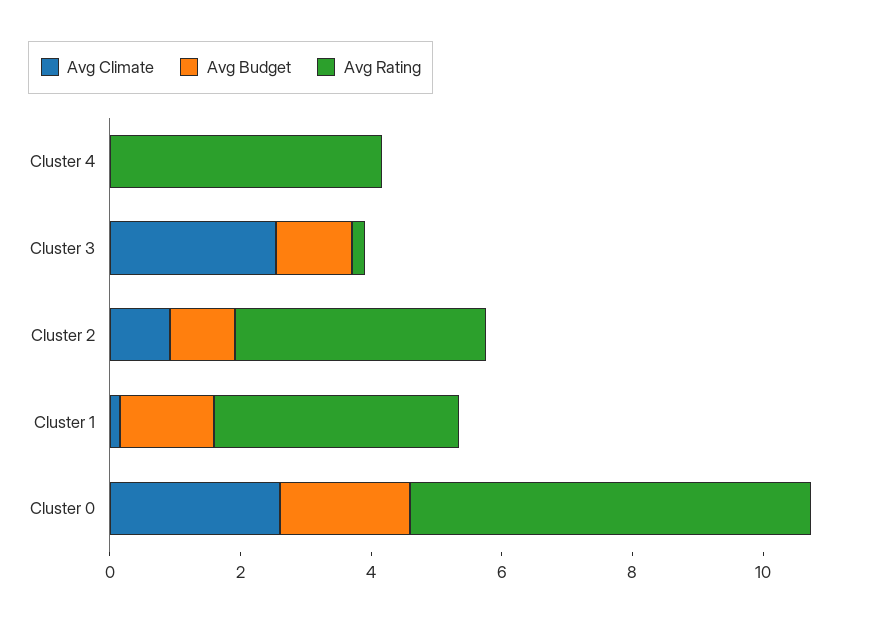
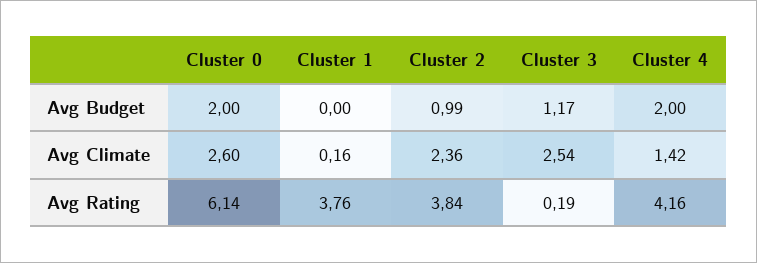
  {
    "Avg Climate": {
-     "Cluster 4": 0,
+     "Cluster 4": 1.42,
      "Cluster 3": 2.54,
-     "Cluster 2": 1,
+     "Cluster 2": 2.36,
      "Cluster 1": 0.16,
      "Cluster 0": 2.6
    },
    "Avg Budget": {
-     "Cluster 4": 0,
+     "Cluster 4": 2,
      "Cluster 3": 1.17,
      "Cluster 2": 0.99,
-     "Cluster 1": 1.5,
+     "Cluster 1": 0,
      "Cluster 0": 2
    },
    "Avg Rating": {
      "Cluster 4": 4.16,
      "Cluster 3": 0.19,
      "Cluster 2": 3.84,
      "Cluster 1": 3.76,
      "Cluster 0": 6.14
    }
  }

